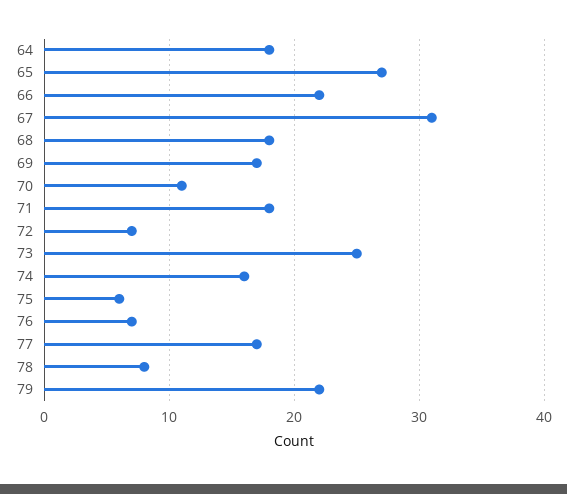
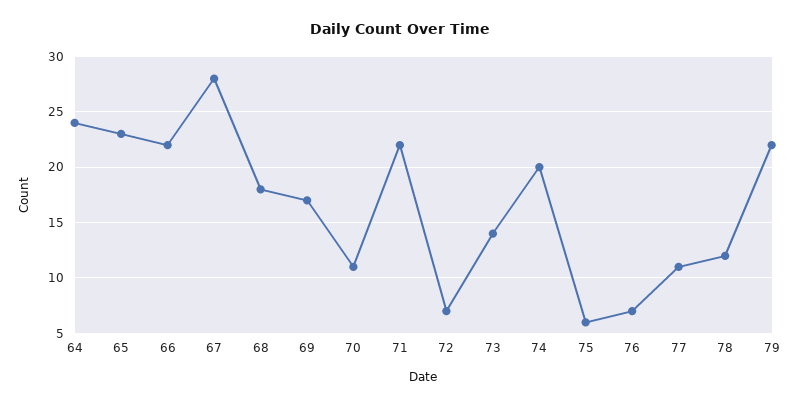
  {
-   "64": 18,
+   "64": 24,
-   "65": 27,
+   "65": 23,
    "66": 22,
-   "67": 31,
+   "67": 28,
    "68": 18,
    "69": 17,
    "70": 11,
-   "71": 18,
+   "71": 22,
    "72": 7,
-   "73": 25,
+   "73": 14,
-   "74": 16,
+   "74": 20,
    "75": 6,
    "76": 7,
-   "77": 17,
+   "77": 11,
-   "78": 8,
+   "78": 12,
    "79": 22
  }

